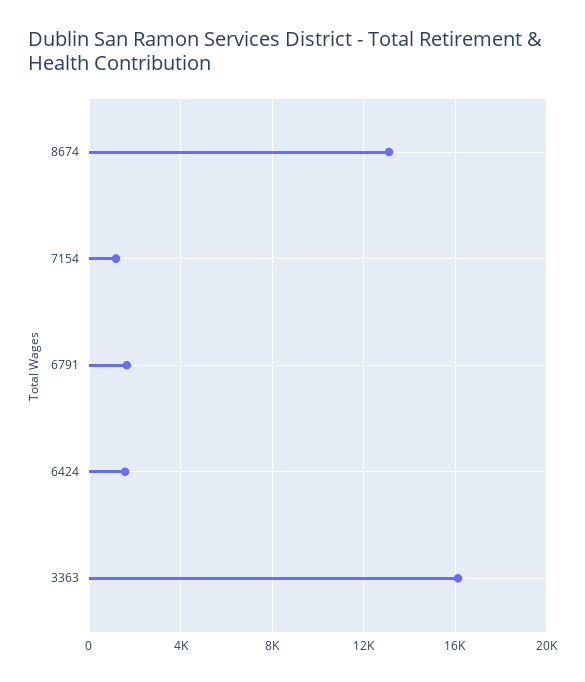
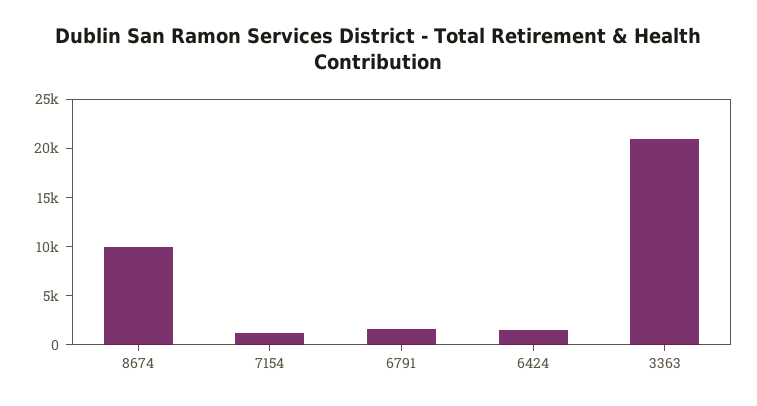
  {
-   "8674": 13000,
+   "8674": 10000,
    "7154": 1000,
    "6791": 1500,
    "6424": 1500,
-   "3363": 16000
+   "3363": 21000
  }

